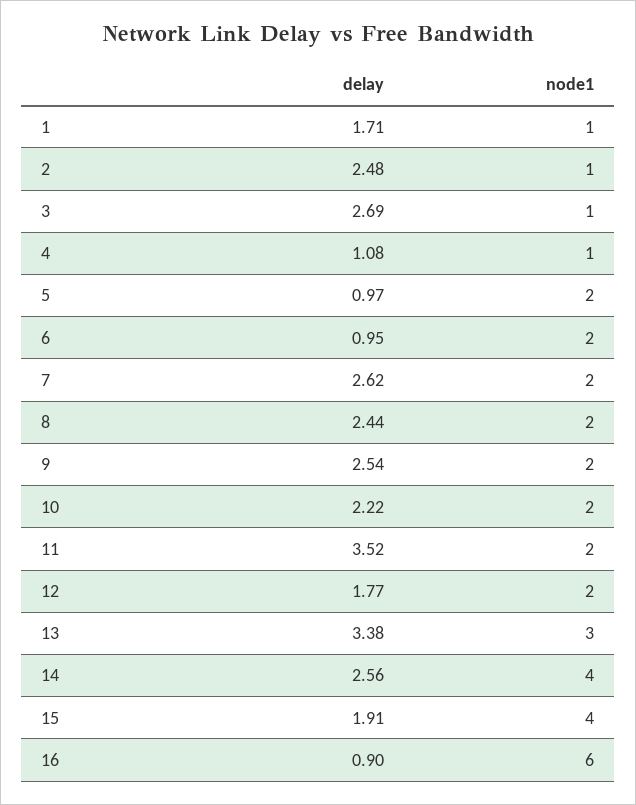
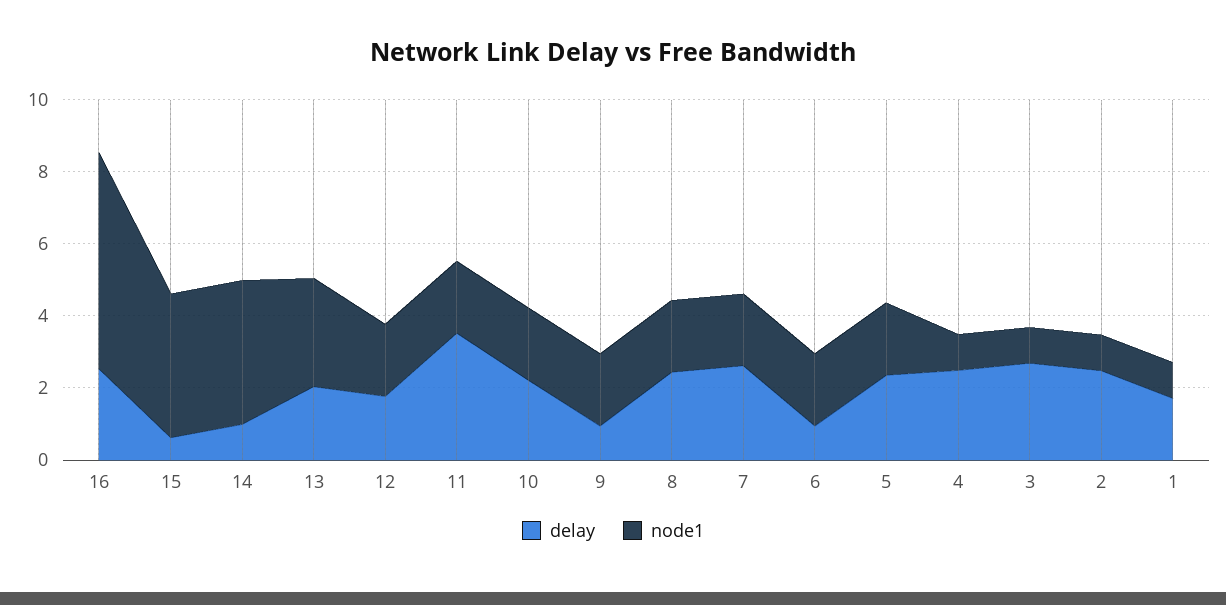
  {
    "delay": {
      "1": 1.71,
      "2": 2.48,
      "3": 2.69,
-     "4": 1.08,
+     "4": 2.5,
-     "5": 0.97,
+     "5": 2.5,
      "6": 0.95,
      "7": 2.62,
      "8": 2.44,
-     "9": 2.54,
+     "9": 1,
      "10": 2.22,
      "11": 3.52,
      "12": 1.77,
-     "13": 3.38,
+     "13": 2,
-     "14": 2.56,
+     "14": 1,
-     "15": 1.91,
+     "15": 0.5,
-     "16": 0.9
+     "16": 2.5
    },
    "node1": {
      "1": 1,
      "2": 1,
      "3": 1,
      "4": 1,
      "5": 2,
      "6": 2,
      "7": 2,
      "8": 2,
      "9": 2,
      "10": 2,
      "11": 2,
      "12": 2,
      "13": 3,
      "14": 4,
      "15": 4,
      "16": 6
    }
  }

